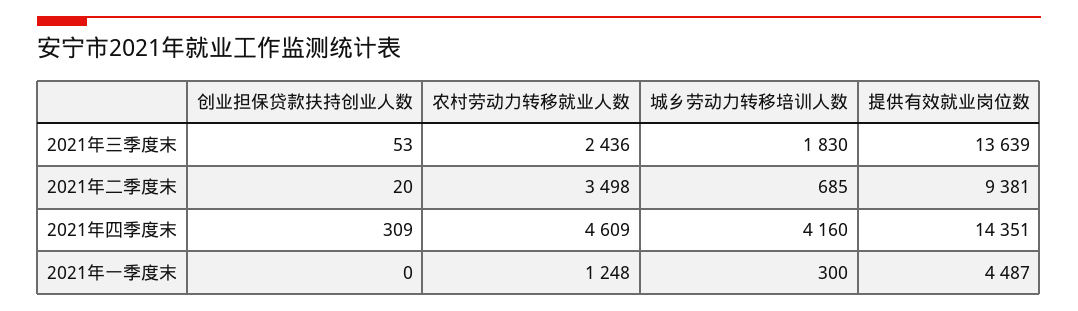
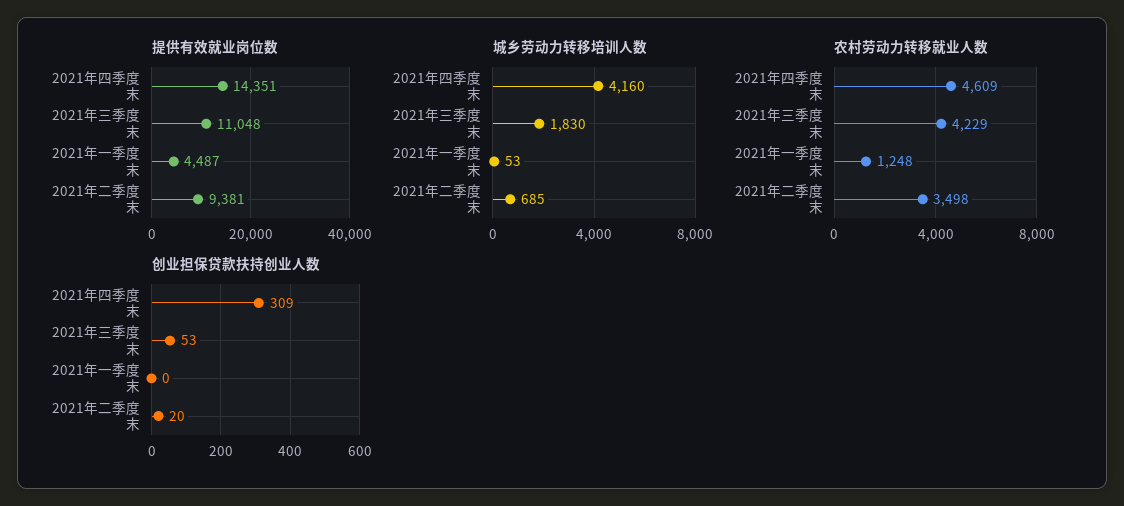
  {
    "创业担保贷款扶持创业人数": {
      "2021年三季度末": 53,
      "2021年二季度末": 20,
      "2021年四季度末": 309,
      "2021年一季度末": 0
    },
    "农村劳动力转移就业人数": {
-     "2021年三季度末": 2436,
+     "2021年三季度末": 4229,
      "2021年二季度末": 3498,
      "2021年四季度末": 4609,
      "2021年一季度末": 1248
    },
    "城乡劳动力转移培训人数": {
      "2021年三季度末": 1830,
      "2021年二季度末": 685,
      "2021年四季度末": 4160,
-     "2021年一季度末": 300
+     "2021年一季度末": 53
    },
    "提供有效就业岗位数": {
-     "2021年三季度末": 13639,
+     "2021年三季度末": 11048,
      "2021年二季度末": 9381,
      "2021年四季度末": 14351,
      "2021年一季度末": 4487
    }
  }

